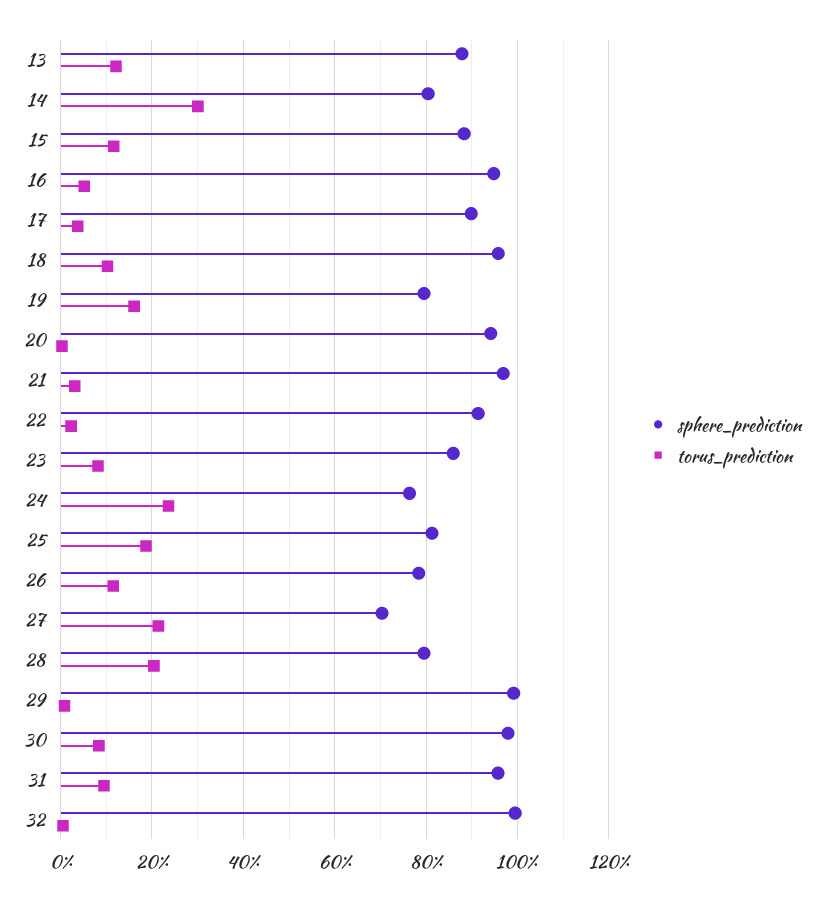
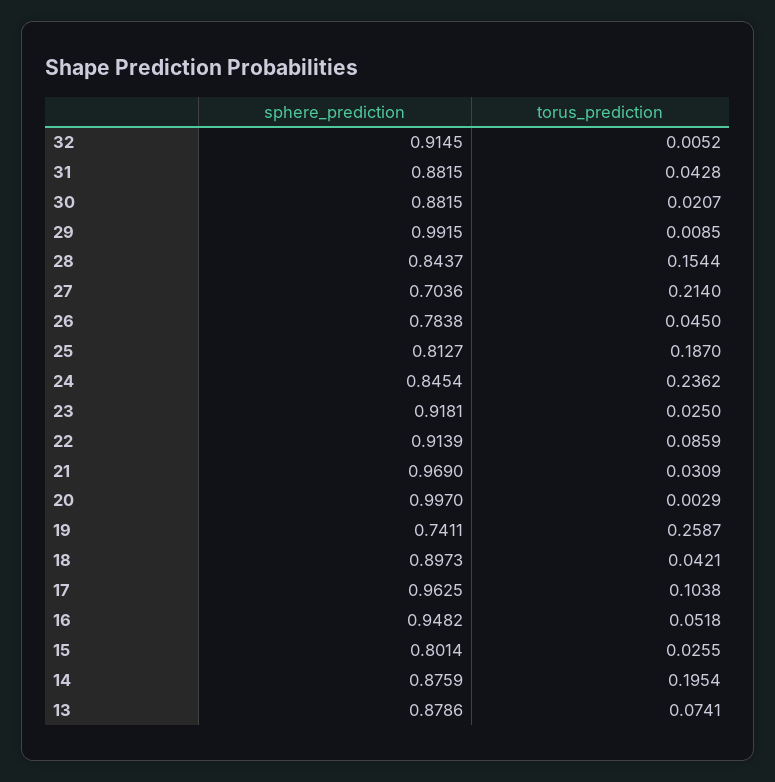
  {
    "sphere_prediction": {
      "13": 0.8786,
-     "14": 0.8,
+     "14": 0.8759,
-     "15": 0.88,
+     "15": 0.8014,
      "16": 0.9482,
-     "17": 0.9,
+     "17": 0.9625,
-     "18": 0.96,
+     "18": 0.8973,
-     "19": 0.8,
+     "19": 0.7411,
-     "20": 0.94,
+     "20": 0.997,
      "21": 0.969,
      "22": 0.9139,
-     "23": 0.86,
+     "23": 0.9181,
-     "24": 0.76,
+     "24": 0.8454,
      "25": 0.8127,
      "26": 0.7838,
      "27": 0.7036,
-     "28": 0.8,
+     "28": 0.8437,
      "29": 0.9915,
-     "30": 0.98,
+     "30": 0.8815,
-     "31": 0.96,
+     "31": 0.8815,
-     "32": 1
+     "32": 0.9145
    },
    "torus_prediction": {
-     "13": 0.12,
+     "13": 0.0741,
-     "14": 0.3,
+     "14": 0.1954,
-     "15": 0.12,
+     "15": 0.0255,
      "16": 0.0518,
-     "17": 0.04,
+     "17": 0.1038,
-     "18": 0.1,
+     "18": 0.0421,
-     "19": 0.16,
+     "19": 0.2587,
      "20": 0.0029,
      "21": 0.0309,
-     "22": 0.02,
+     "22": 0.0859,
-     "23": 0.08,
+     "23": 0.025,
      "24": 0.2362,
      "25": 0.187,
-     "26": 0.12,
+     "26": 0.045,
      "27": 0.214,
-     "28": 0.2,
+     "28": 0.1544,
      "29": 0.0085,
-     "30": 0.08,
+     "30": 0.0207,
-     "31": 0.1,
+     "31": 0.0428,
      "32": 0.0052
    }
  }

